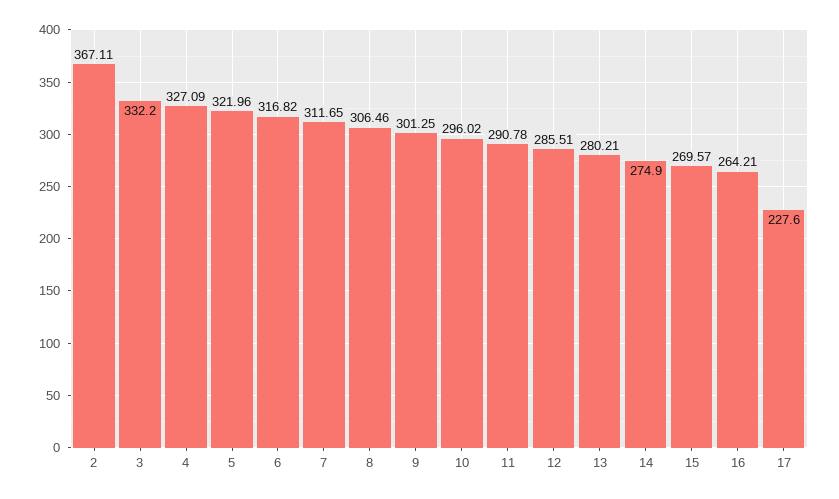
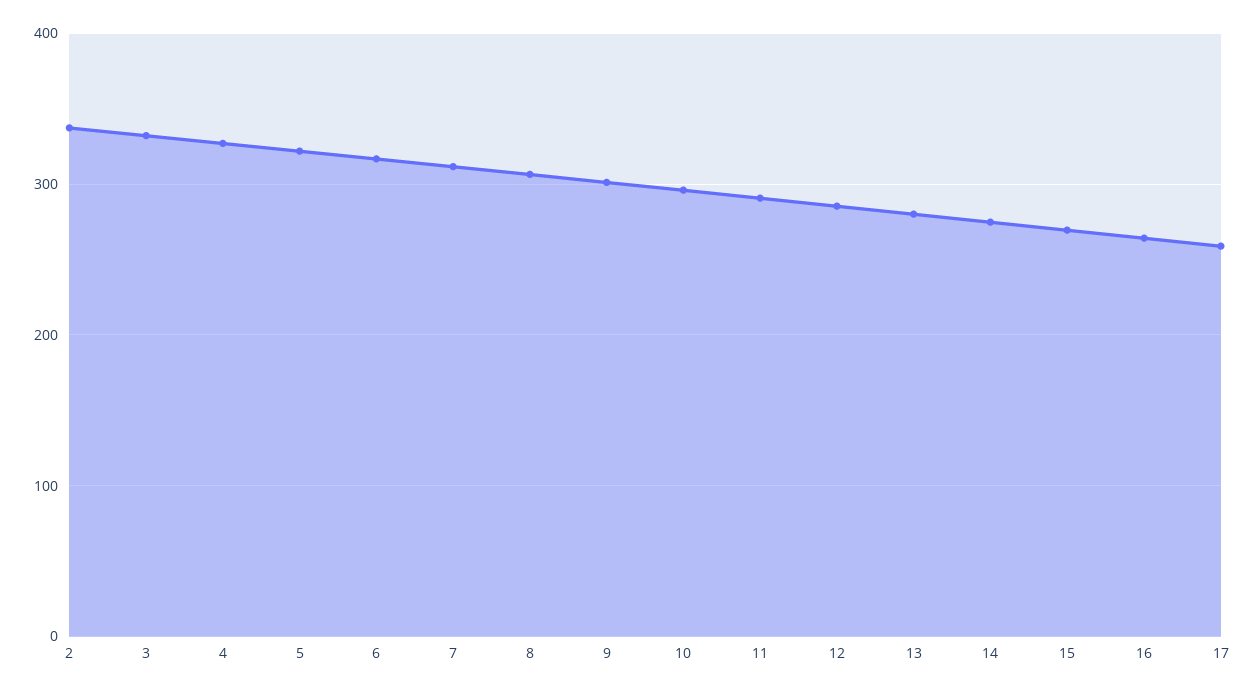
  {
-   "2": 367.11,
+   "2": 340,
    "3": 332.2,
    "4": 327.09,
    "5": 321.96,
    "6": 316.82,
    "7": 311.65,
    "8": 306.46,
    "9": 301.25,
    "10": 296.02,
    "11": 290.78,
    "12": 285.51,
    "13": 280.21,
    "14": 274.9,
    "15": 269.57,
    "16": 264.21,
-   "17": 227.6
+   "17": 260
  }

